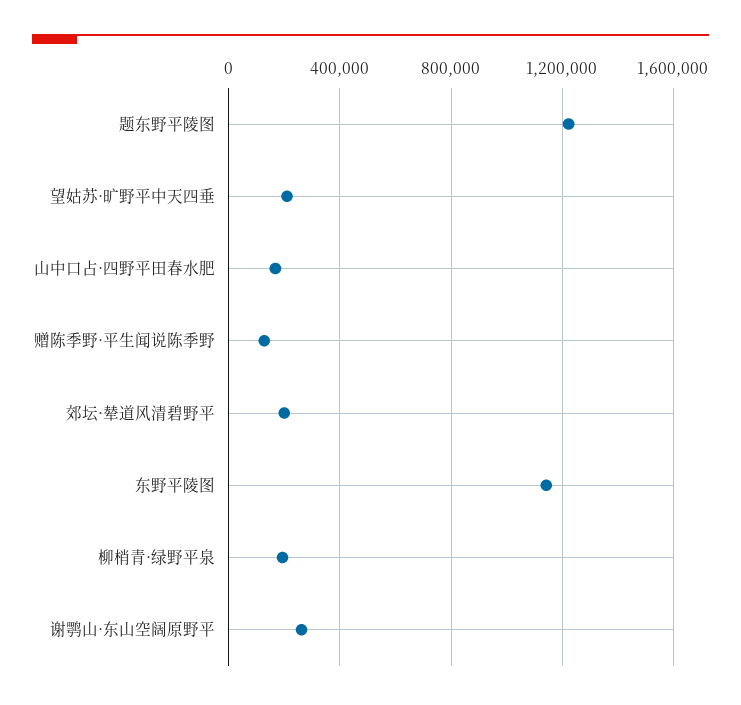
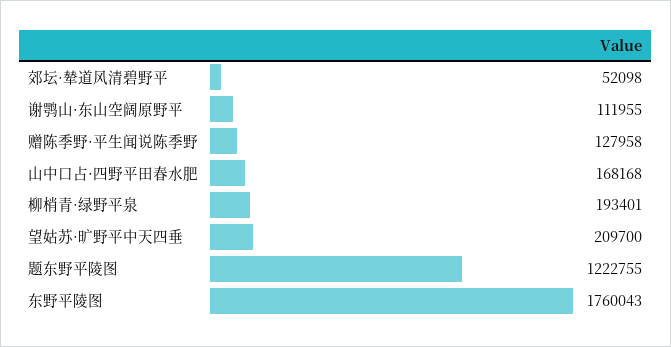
  {
    "题东野平陵图": 1222755,
    "望姑苏·旷野平中天四垂": 209700,
    "山中口占·四野平田春水肥": 168168,
    "赠陈季野·平生闻说陈季野": 127958,
-   "郊坛·辇道风清碧野平": 200000,
+   "郊坛·辇道风清碧野平": 52098,
-   "东野平陵图": 1150000,
+   "东野平陵图": 1760043,
    "柳梢青·绿野平泉": 193401,
-   "谢鹗山·东山空阔原野平": 250000
+   "谢鹗山·东山空阔原野平": 111955
  }

